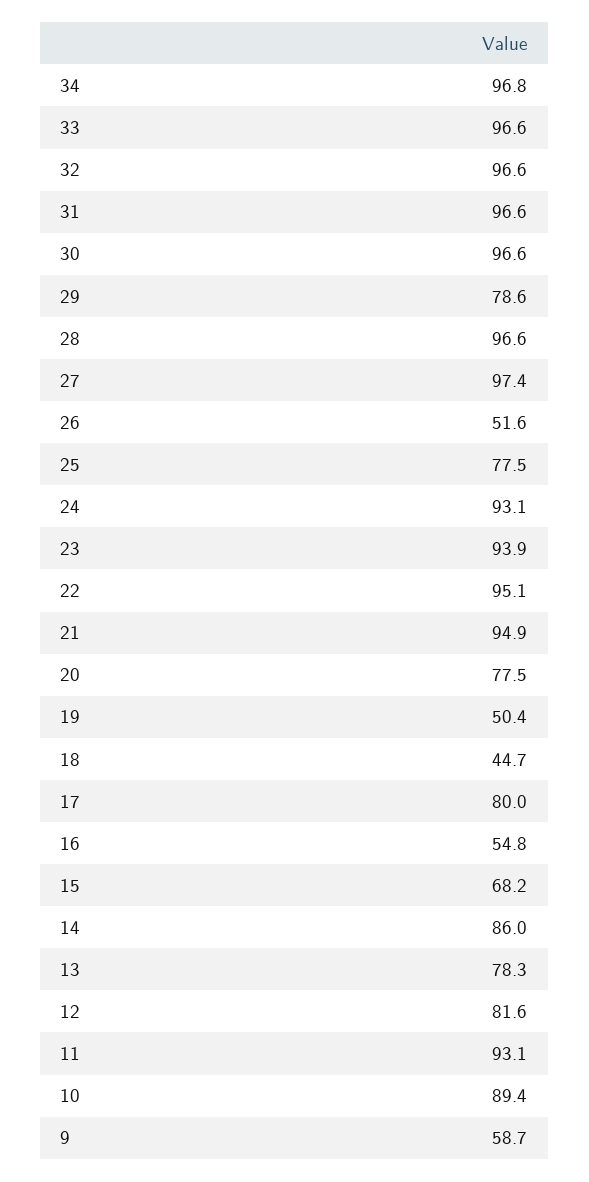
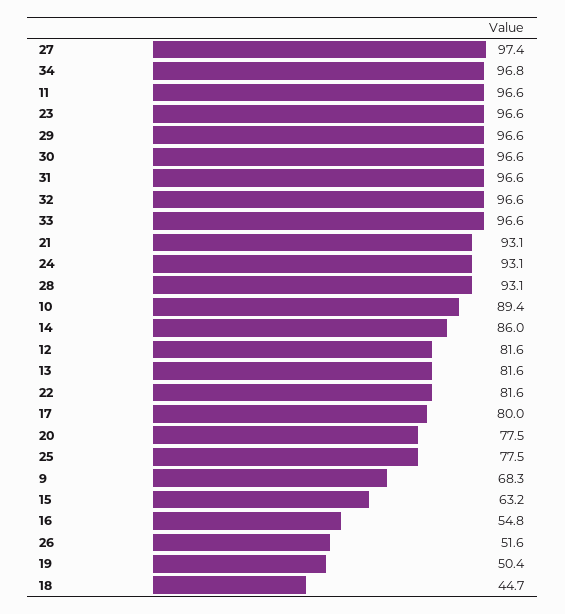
  {
    "34": 96.8,
    "33": 96.6,
    "32": 96.6,
    "31": 96.6,
    "30": 96.6,
-   "29": 78.6,
+   "29": 96.6,
-   "28": 96.6,
+   "28": 93.1,
    "27": 97.4,
    "26": 51.6,
    "25": 77.5,
    "24": 93.1,
-   "23": 93.9,
+   "23": 96.6,
-   "22": 95.1,
+   "22": 81.6,
-   "21": 94.9,
+   "21": 93.1,
    "20": 77.5,
    "19": 50.4,
    "18": 44.7,
    "17": 80,
    "16": 54.8,
-   "15": 68.2,
+   "15": 63.2,
    "14": 86,
-   "13": 78.3,
+   "13": 81.6,
    "12": 81.6,
-   "11": 93.1,
+   "11": 96.6,
    "10": 89.4,
-   "9": 58.7
+   "9": 68.3
  }

